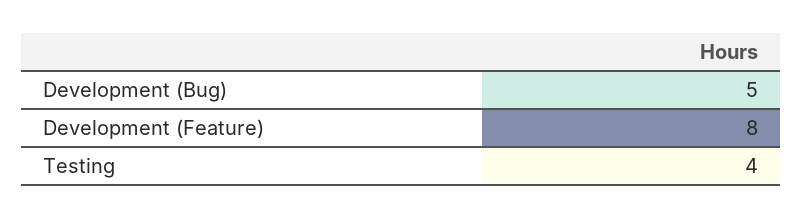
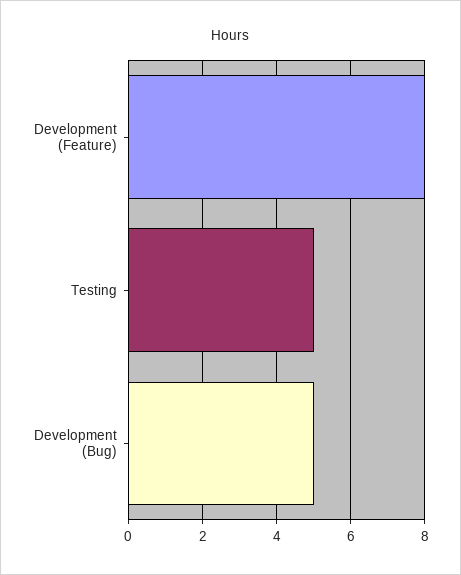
  {
    "Development (Bug)": 5,
    "Development (Feature)": 8,
-   "Testing": 4
+   "Testing": 5
  }

